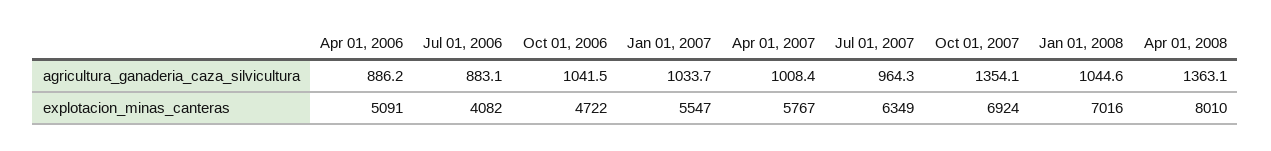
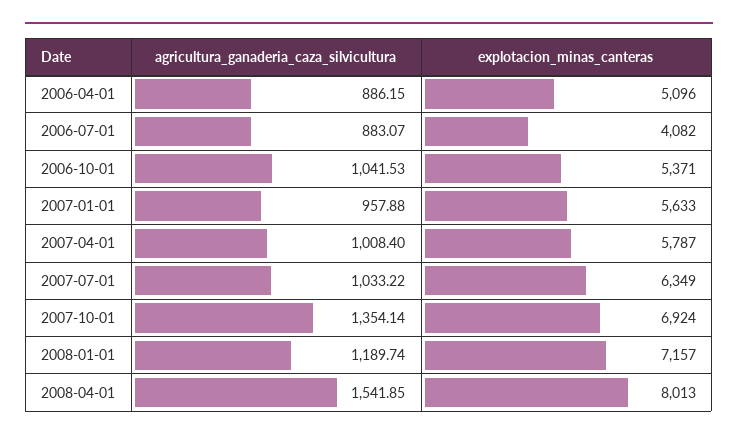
  {
    "Apr 01, 2006": {
      "agricultura_ganaderia_caza_silvicultura": 886.15,
-     "explotacion_minas_canteras": 5091
+     "explotacion_minas_canteras": 5096
    },
    "Jul 01, 2006": {
      "agricultura_ganaderia_caza_silvicultura": 883.07,
      "explotacion_minas_canteras": 4082
    },
    "Oct 01, 2006": {
      "agricultura_ganaderia_caza_silvicultura": 1041.53,
-     "explotacion_minas_canteras": 4722
+     "explotacion_minas_canteras": 5371
    },
    "Jan 01, 2007": {
-     "agricultura_ganaderia_caza_silvicultura": 1033.7,
+     "agricultura_ganaderia_caza_silvicultura": 957.88,
-     "explotacion_minas_canteras": 5547
+     "explotacion_minas_canteras": 5633
    },
    "Apr 01, 2007": {
      "agricultura_ganaderia_caza_silvicultura": 1008.4,
-     "explotacion_minas_canteras": 5767
+     "explotacion_minas_canteras": 5787
    },
    "Jul 01, 2007": {
-     "agricultura_ganaderia_caza_silvicultura": 964.3,
+     "agricultura_ganaderia_caza_silvicultura": 1033.22,
      "explotacion_minas_canteras": 6349
    },
    "Oct 01, 2007": {
      "agricultura_ganaderia_caza_silvicultura": 1354.14,
      "explotacion_minas_canteras": 6924
    },
    "Jan 01, 2008": {
-     "agricultura_ganaderia_caza_silvicultura": 1044.6,
+     "agricultura_ganaderia_caza_silvicultura": 1189.74,
-     "explotacion_minas_canteras": 7016
+     "explotacion_minas_canteras": 7157
    },
    "Apr 01, 2008": {
-     "agricultura_ganaderia_caza_silvicultura": 1363.1,
+     "agricultura_ganaderia_caza_silvicultura": 1541.85,
-     "explotacion_minas_canteras": 8010
+     "explotacion_minas_canteras": 8013
    }
  }

